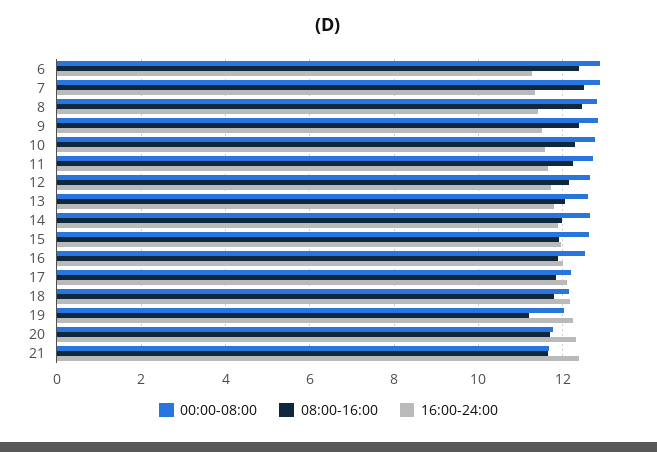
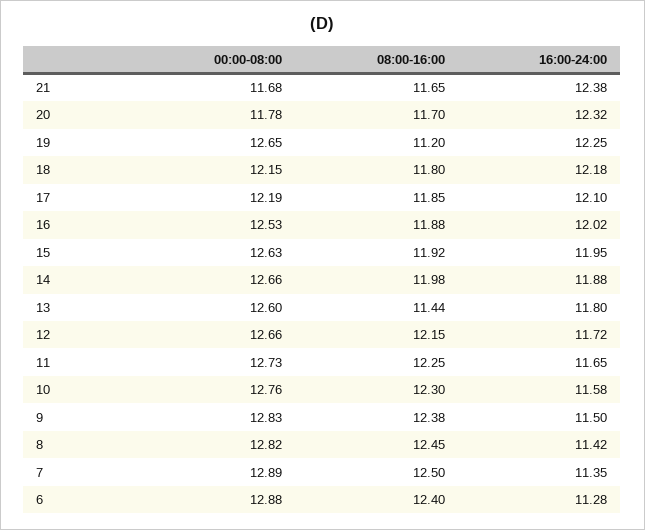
  {
    "00:00-08:00": {
      "6": 12.88,
      "7": 12.89,
      "8": 12.82,
      "9": 12.83,
      "10": 12.76,
      "11": 12.73,
      "12": 12.66,
      "13": 12.6,
      "14": 12.66,
      "15": 12.63,
      "16": 12.53,
      "17": 12.19,
      "18": 12.15,
-     "19": 12,
+     "19": 12.65,
      "20": 11.78,
      "21": 11.68
    },
    "08:00-16:00": {
      "6": 12.4,
      "7": 12.5,
      "8": 12.45,
      "9": 12.38,
      "10": 12.3,
      "11": 12.25,
      "12": 12.15,
-     "13": 12,
+     "13": 11.44,
      "14": 11.98,
      "15": 11.92,
      "16": 11.88,
      "17": 11.85,
      "18": 11.8,
      "19": 11.2,
      "20": 11.7,
      "21": 11.65
    },
    "16:00-24:00": {
      "6": 11.28,
      "7": 11.35,
      "8": 11.42,
      "9": 11.5,
      "10": 11.58,
      "11": 11.65,
      "12": 11.72,
      "13": 11.8,
      "14": 11.88,
      "15": 11.95,
      "16": 12.02,
      "17": 12.1,
      "18": 12.18,
      "19": 12.25,
      "20": 12.32,
      "21": 12.38
    }
  }

